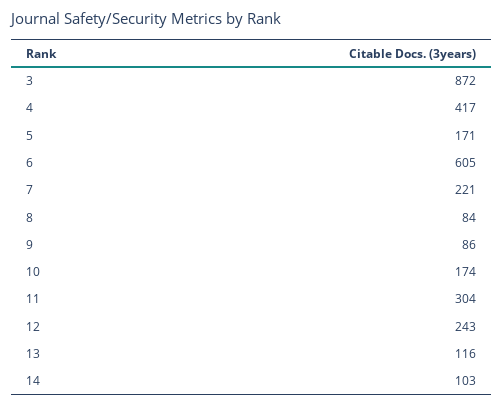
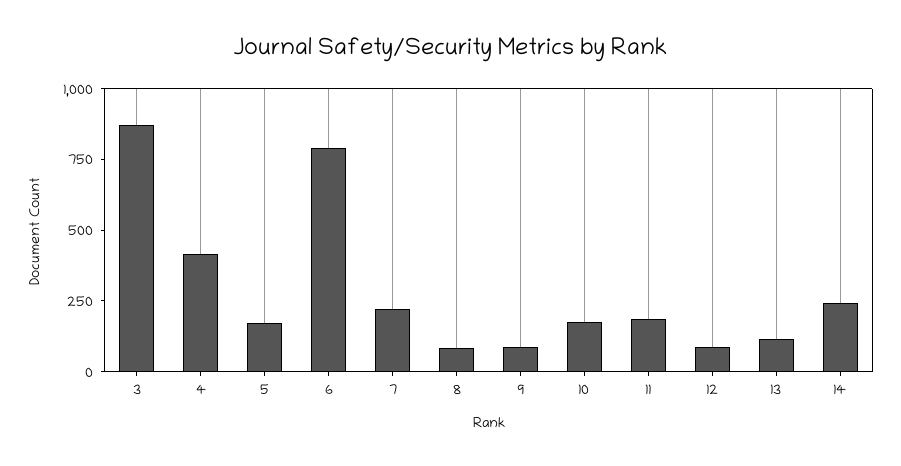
  {
    "3": 872,
    "4": 417,
    "5": 171,
-   "6": 605,
+   "6": 800,
    "7": 221,
    "8": 84,
    "9": 86,
    "10": 174,
-   "11": 304,
+   "11": 200,
-   "12": 243,
+   "12": 100,
    "13": 116,
-   "14": 103
+   "14": 250
  }

